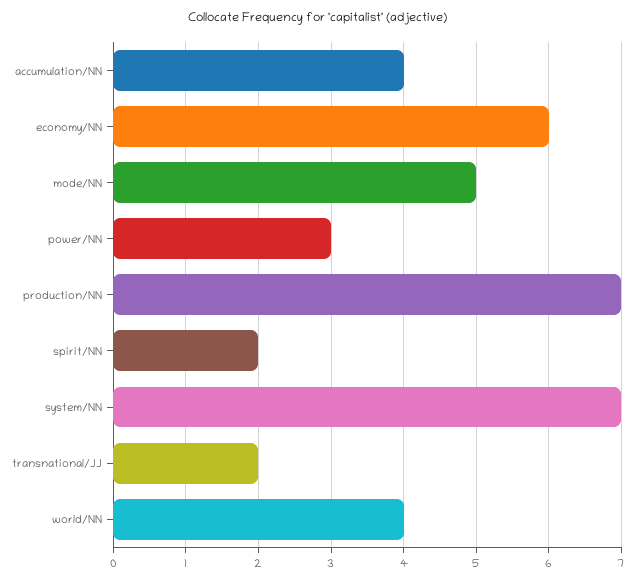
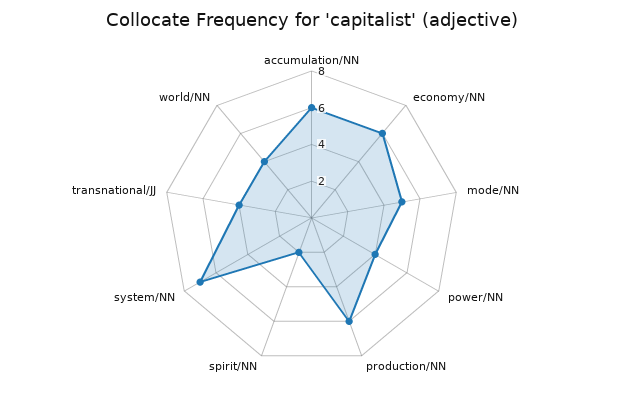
  {
-   "accumulation/NN": 4,
+   "accumulation/NN": 6,
    "economy/NN": 6,
    "mode/NN": 5,
-   "power/NN": 3,
+   "power/NN": 4,
-   "production/NN": 7,
+   "production/NN": 6,
    "spirit/NN": 2,
    "system/NN": 7,
-   "transnational/JJ": 2,
+   "transnational/JJ": 4,
    "world/NN": 4
  }

